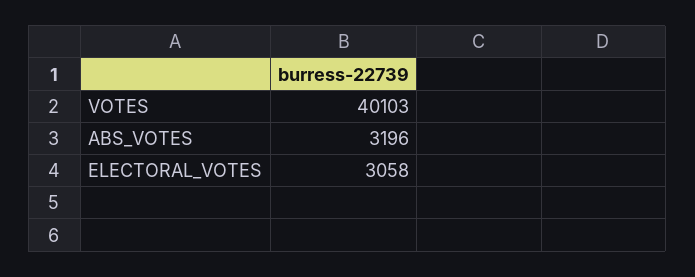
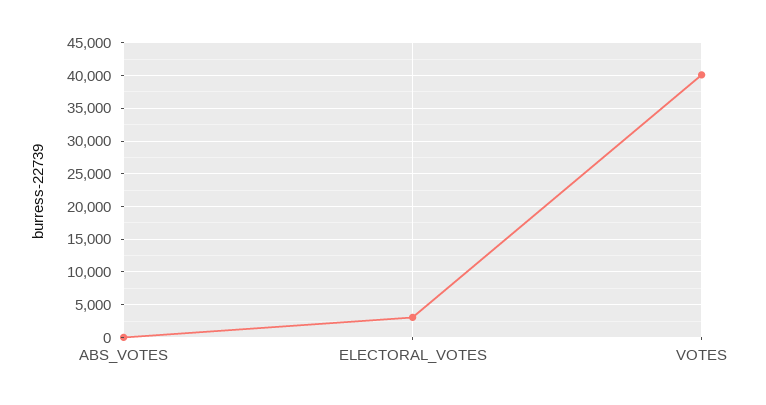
  {
    "VOTES": 40103,
-   "ABS_VOTES": 3196,
+   "ABS_VOTES": 0,
    "ELECTORAL_VOTES": 3058
  }

